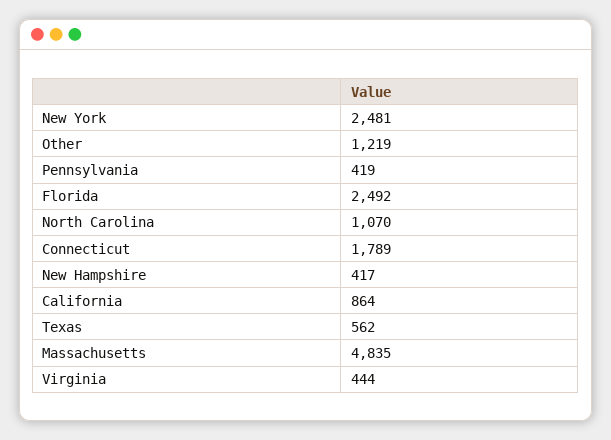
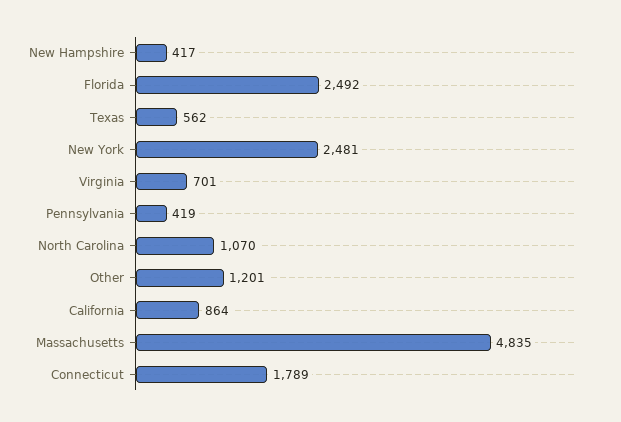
  {
    "New York": 2481,
-   "Other": 1219,
+   "Other": 1201,
    "Pennsylvania": 419,
    "Florida": 2492,
    "North Carolina": 1070,
    "Connecticut": 1789,
    "New Hampshire": 417,
    "California": 864,
    "Texas": 562,
    "Massachusetts": 4835,
-   "Virginia": 444
+   "Virginia": 701
  }

